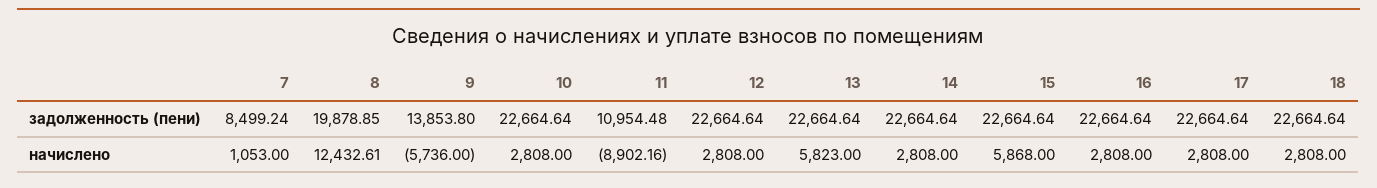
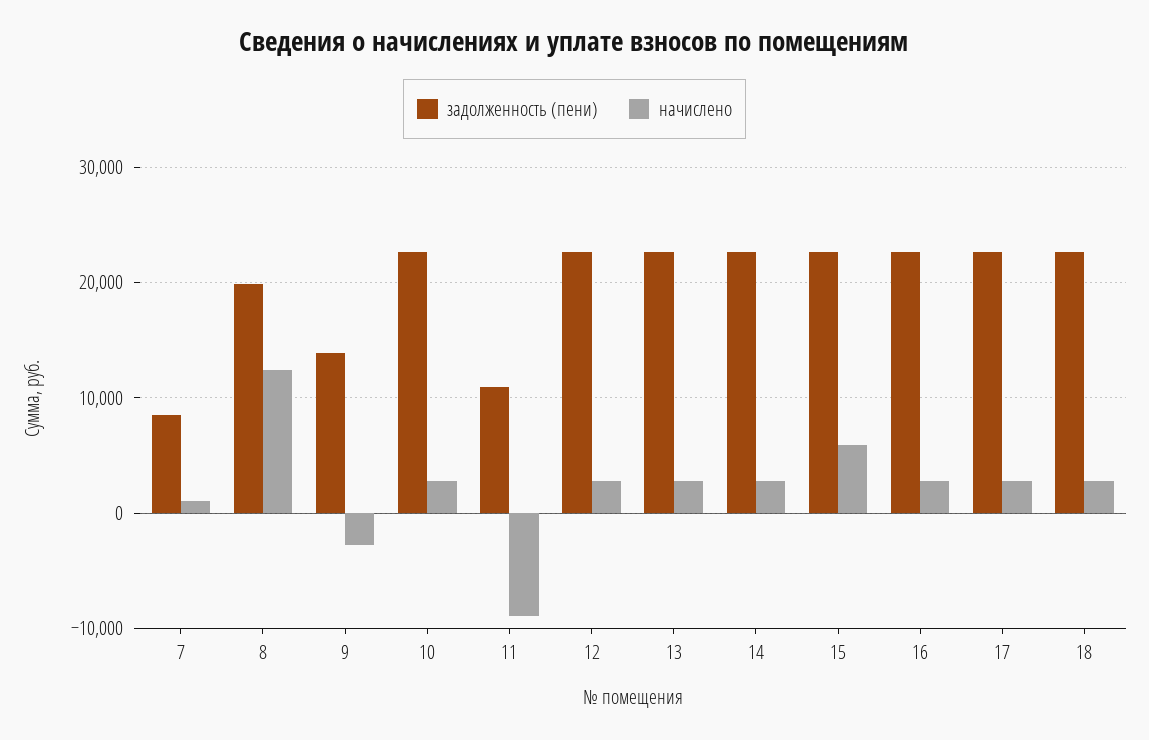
  {
    "задолженность (пени)": {
      "7": 8499.24,
      "8": 19878.85,
      "9": 13853.8,
      "10": 22664.64,
      "11": 10954.48,
      "12": 22664.64,
      "13": 22664.64,
      "14": 22664.64,
      "15": 22664.64,
      "16": 22664.64,
      "17": 22664.64,
      "18": 22664.64
    },
    "начислено": {
      "7": 1053,
      "8": 12432.61,
-     "9": -5736,
+     "9": -3000,
      "10": 2808,
      "11": -8902.16,
      "12": 2808,
-     "13": 5823,
+     "13": 3000,
      "14": 2808,
      "15": 5868,
      "16": 2808,
      "17": 2808,
      "18": 2808
    }
  }

